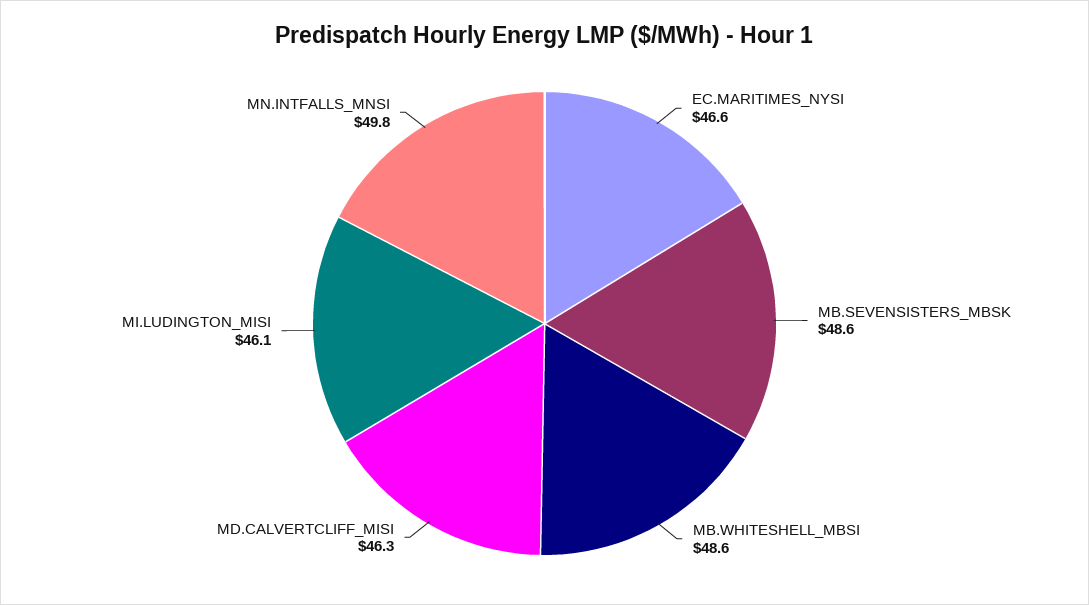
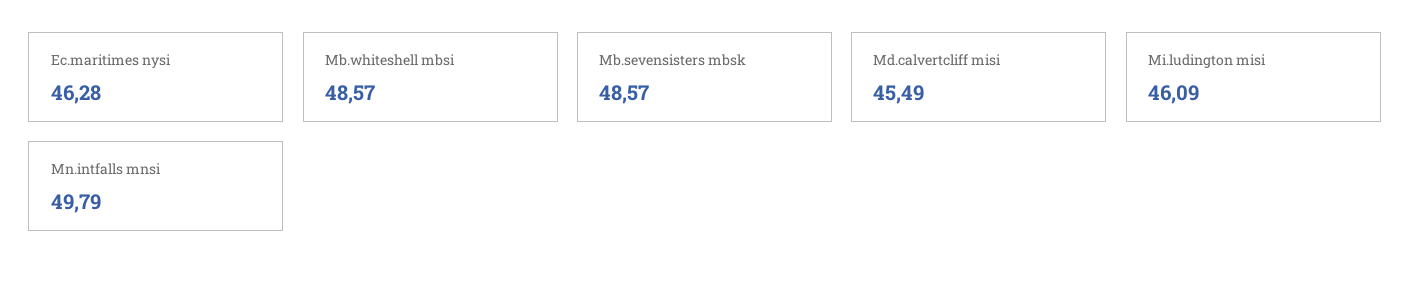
  {
-   "EC.MARITIMES_NYSI": 46.6,
+   "EC.MARITIMES_NYSI": 46.28,
    "MB.SEVENSISTERS_MBSK": 48.57,
    "MB.WHITESHELL_MBSI": 48.57,
-   "MD.CALVERTCLIFF_MISI": 46.3,
+   "MD.CALVERTCLIFF_MISI": 45.49,
    "MI.LUDINGTON_MISI": 46.09,
    "MN.INTFALLS_MNSI": 49.79
  }

